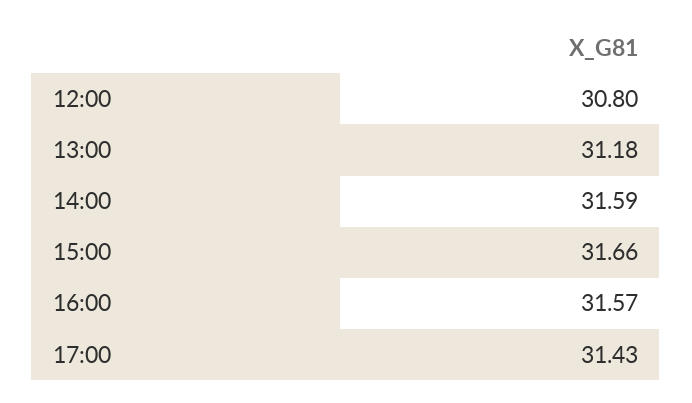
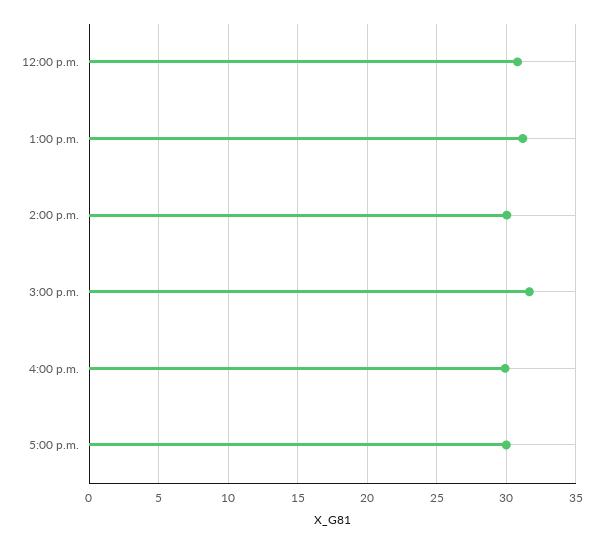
  {
    "12:00": 30.8,
    "13:00": 31.18,
-   "14:00": 31.59,
+   "14:00": 30,
    "15:00": 31.66,
-   "16:00": 31.57,
+   "16:00": 30,
-   "17:00": 31.43
+   "17:00": 30
  }

